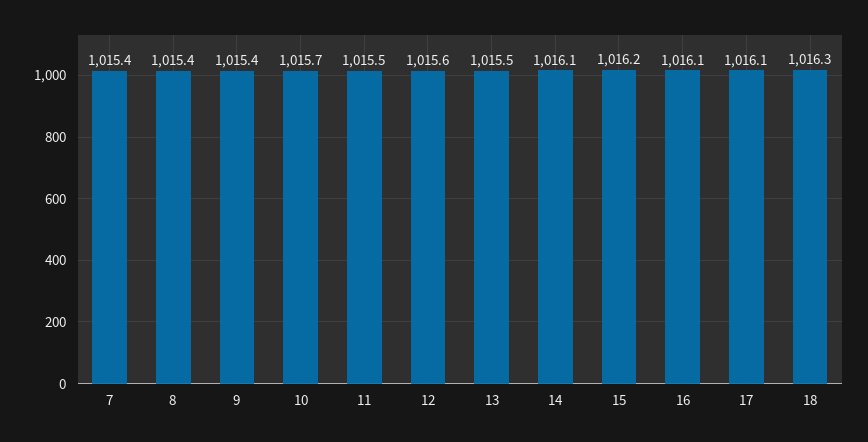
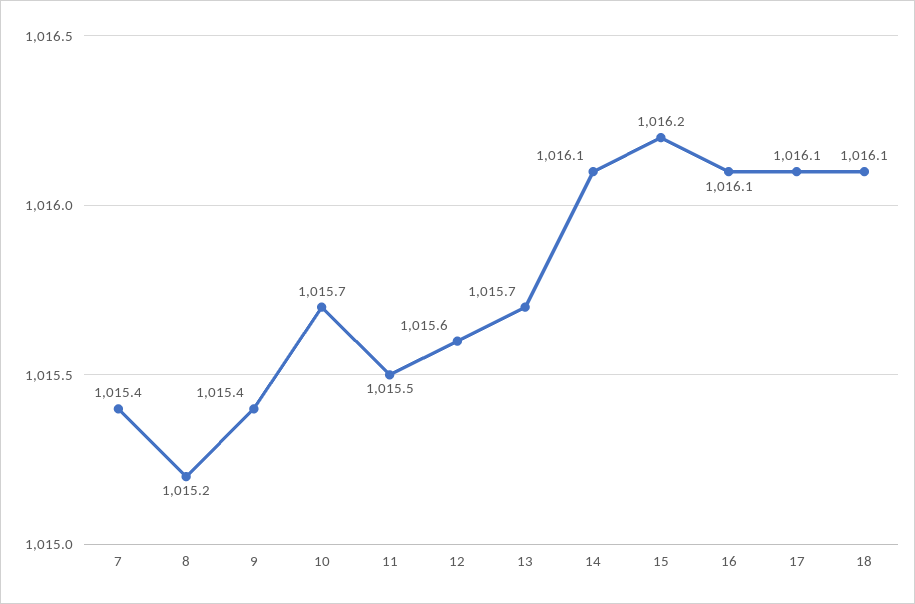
  {
    "7": 1015.4,
-   "8": 1015.4,
+   "8": 1015.2,
    "9": 1015.4,
    "10": 1015.7,
    "11": 1015.5,
    "12": 1015.6,
-   "13": 1015.5,
+   "13": 1015.7,
    "14": 1016.1,
    "15": 1016.2,
    "16": 1016.1,
    "17": 1016.1,
-   "18": 1016.3
+   "18": 1016.1
  }

